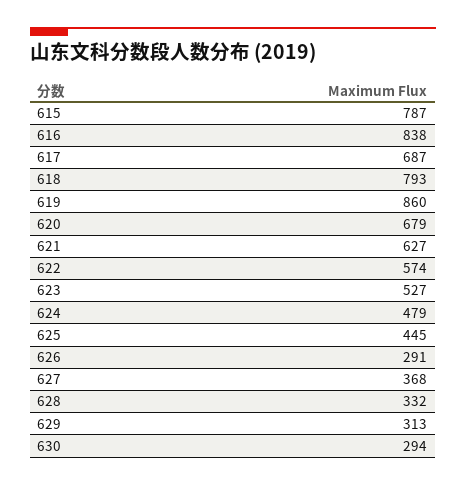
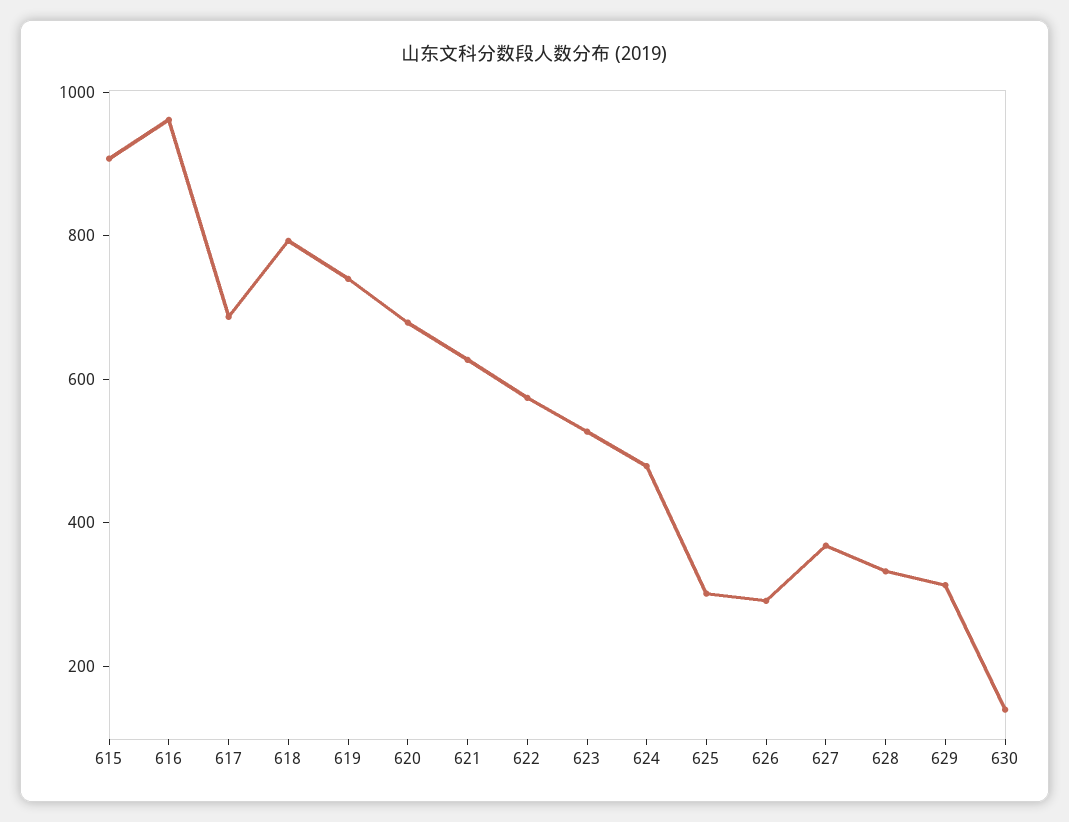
  {
-   "615": 787,
+   "615": 900,
-   "616": 838,
+   "616": 950,
    "617": 687,
    "618": 793,
-   "619": 860,
+   "619": 750,
    "620": 679,
    "621": 627,
    "622": 574,
    "623": 527,
    "624": 479,
-   "625": 445,
+   "625": 300,
    "626": 291,
    "627": 368,
    "628": 332,
    "629": 313,
-   "630": 294
+   "630": 150
  }

